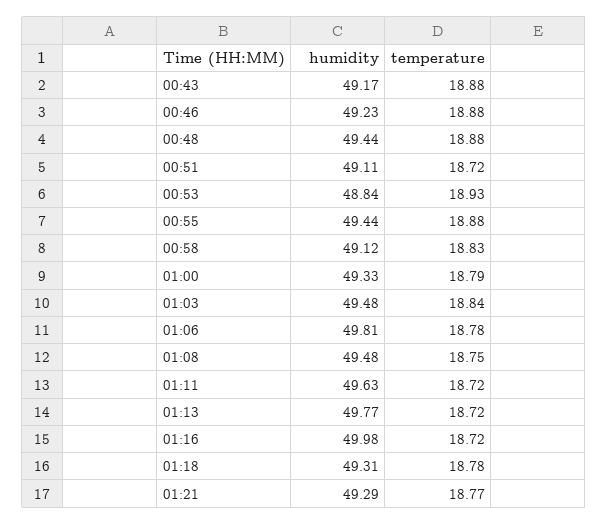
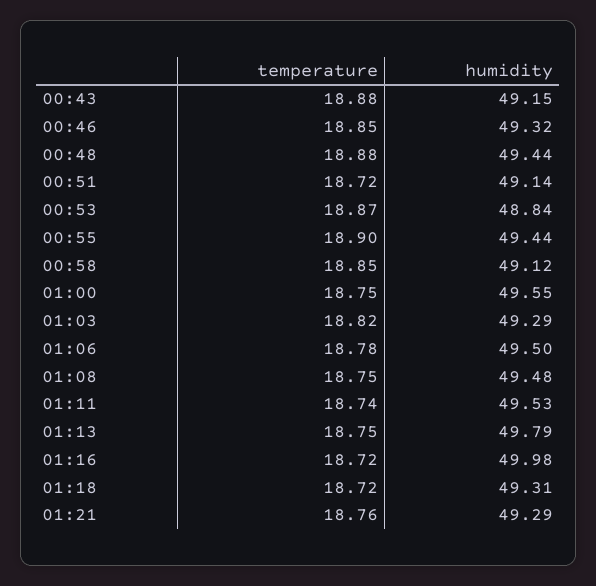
  {
    "humidity": {
-     "00:43": 49.17,
+     "00:43": 49.15,
-     "00:46": 49.23,
+     "00:46": 49.32,
      "00:48": 49.44,
-     "00:51": 49.11,
+     "00:51": 49.14,
      "00:53": 48.84,
      "00:55": 49.44,
      "00:58": 49.12,
-     "01:00": 49.33,
+     "01:00": 49.55,
-     "01:03": 49.48,
+     "01:03": 49.29,
-     "01:06": 49.81,
+     "01:06": 49.5,
      "01:08": 49.48,
-     "01:11": 49.63,
+     "01:11": 49.53,
-     "01:13": 49.77,
+     "01:13": 49.79,
      "01:16": 49.98,
      "01:18": 49.31,
      "01:21": 49.29
    },
    "temperature": {
      "00:43": 18.88,
-     "00:46": 18.88,
+     "00:46": 18.85,
      "00:48": 18.88,
      "00:51": 18.72,
-     "00:53": 18.93,
+     "00:53": 18.87,
-     "00:55": 18.88,
+     "00:55": 18.9,
-     "00:58": 18.83,
+     "00:58": 18.85,
-     "01:00": 18.79,
+     "01:00": 18.75,
-     "01:03": 18.84,
+     "01:03": 18.82,
      "01:06": 18.78,
      "01:08": 18.75,
-     "01:11": 18.72,
+     "01:11": 18.74,
-     "01:13": 18.72,
+     "01:13": 18.75,
      "01:16": 18.72,
-     "01:18": 18.78,
+     "01:18": 18.72,
-     "01:21": 18.77
+     "01:21": 18.76
    }
  }

